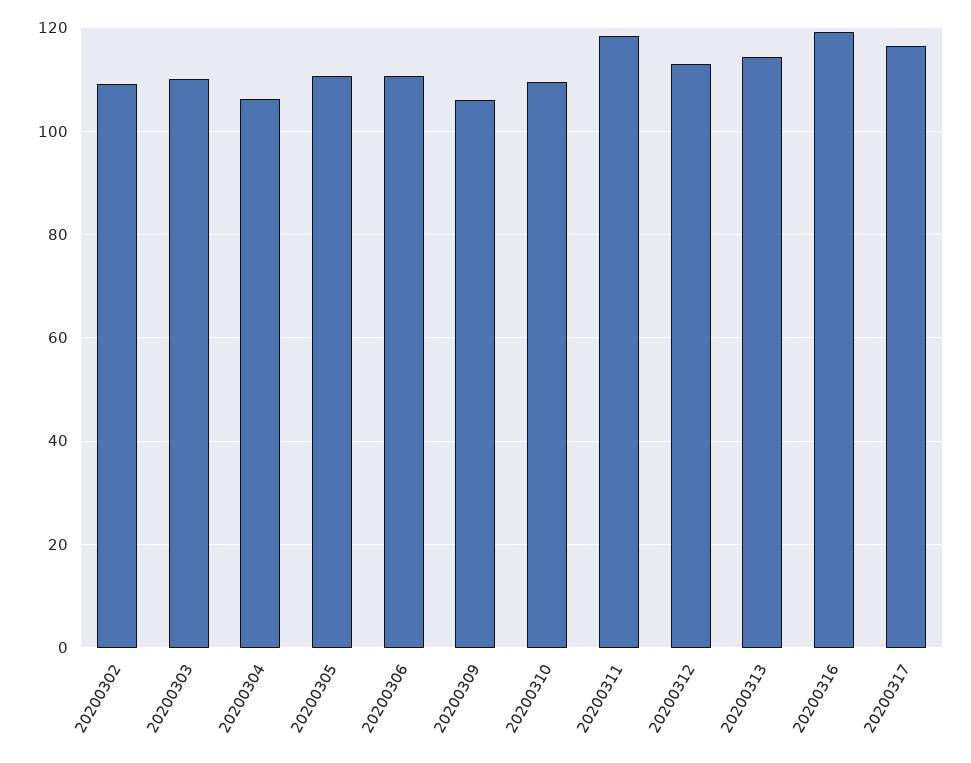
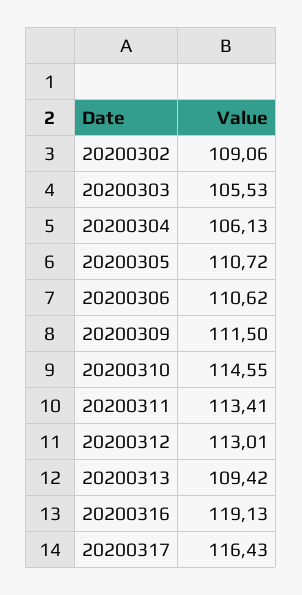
  {
    "20200302": 109.06,
-   "20200303": 110,
+   "20200303": 105.53,
    "20200304": 106.13,
    "20200305": 110.72,
    "20200306": 110.62,
-   "20200309": 106,
+   "20200309": 111.5,
-   "20200310": 110,
+   "20200310": 114.55,
-   "20200311": 118,
+   "20200311": 113.41,
    "20200312": 113.01,
-   "20200313": 114,
+   "20200313": 109.42,
    "20200316": 119.13,
    "20200317": 116.43
  }

